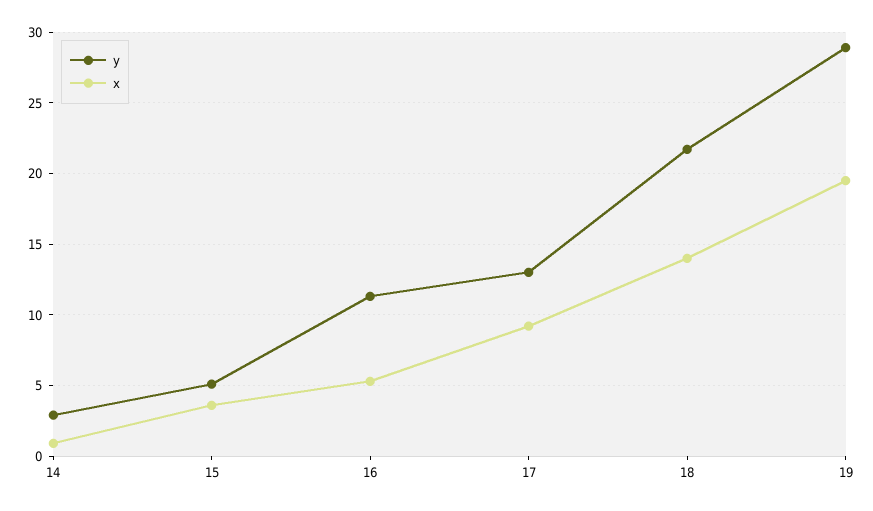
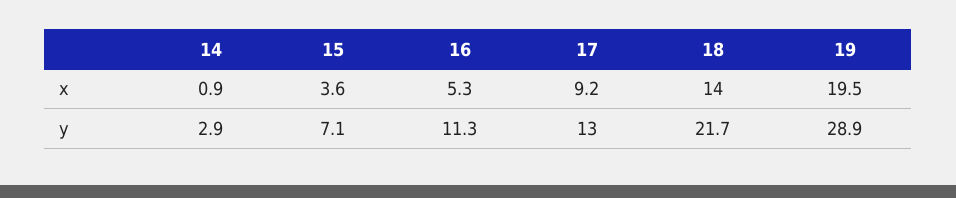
  {
    "y": {
      "14": 2.9,
-     "15": 5,
+     "15": 7.1,
      "16": 11.3,
      "17": 13,
      "18": 21.7,
      "19": 28.9
    },
    "x": {
      "14": 0.9,
      "15": 3.6,
      "16": 5.3,
      "17": 9.2,
      "18": 14,
      "19": 19.5
    }
  }

